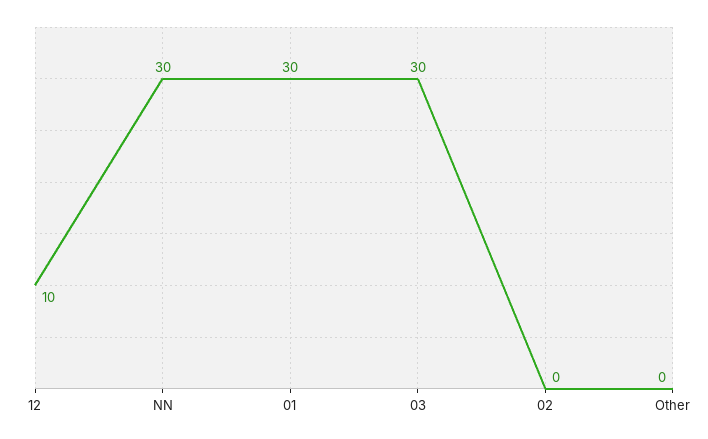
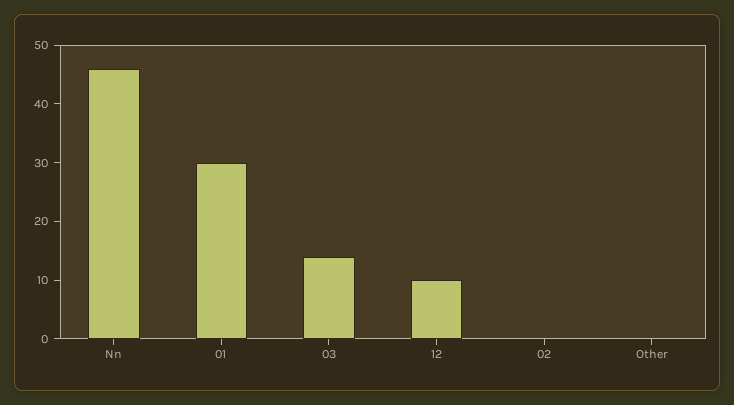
  {
    "12": 10,
-   "NN": 30,
+   "NN": 45,
    "01": 30,
-   "03": 30,
+   "03": 15,
    "02": 0,
    "Other": 0
  }

